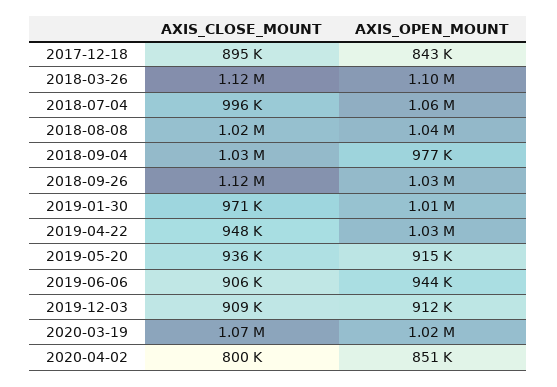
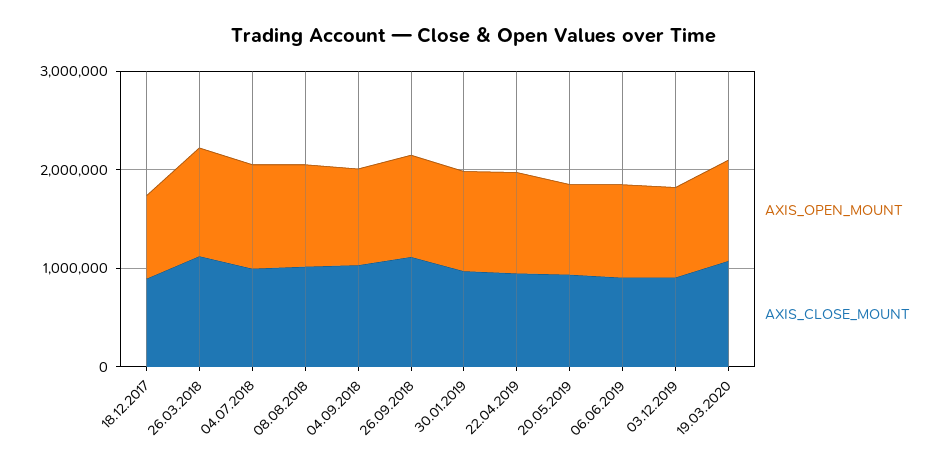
  {
    "AXIS_CLOSE_MOUNT": {
      "2017-12-18": 895000,
      "2018-03-26": 1120000,
      "2018-07-04": 996000,
      "2018-08-08": 1020000,
      "2018-09-04": 1030000,
      "2018-09-26": 1120000,
      "2019-01-30": 971000,
      "2019-04-22": 948000,
      "2019-05-20": 936000,
      "2019-06-06": 906000,
      "2019-12-03": 909000,
-     "2020-03-19": 1070000,
+     "2020-03-19": 1070000
-     "2020-04-02": 800000
    },
    "AXIS_OPEN_MOUNT": {
      "2017-12-18": 843000,
      "2018-03-26": 1100000,
      "2018-07-04": 1060000,
      "2018-08-08": 1040000,
      "2018-09-04": 977000,
      "2018-09-26": 1030000,
      "2019-01-30": 1010000,
      "2019-04-22": 1030000,
      "2019-05-20": 915000,
      "2019-06-06": 944000,
      "2019-12-03": 912000,
-     "2020-03-19": 1020000,
+     "2020-03-19": 1020000
-     "2020-04-02": 851000
    }
  }

